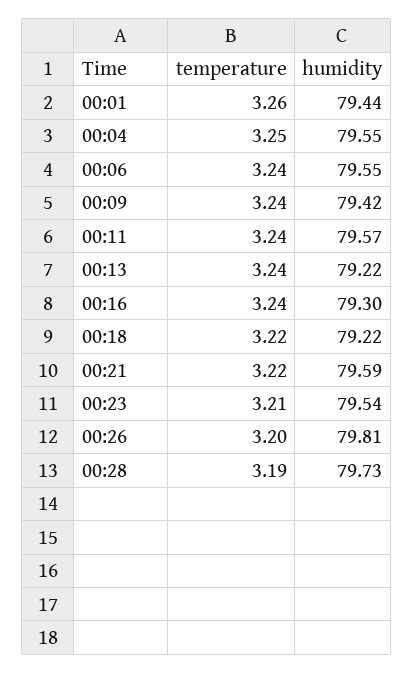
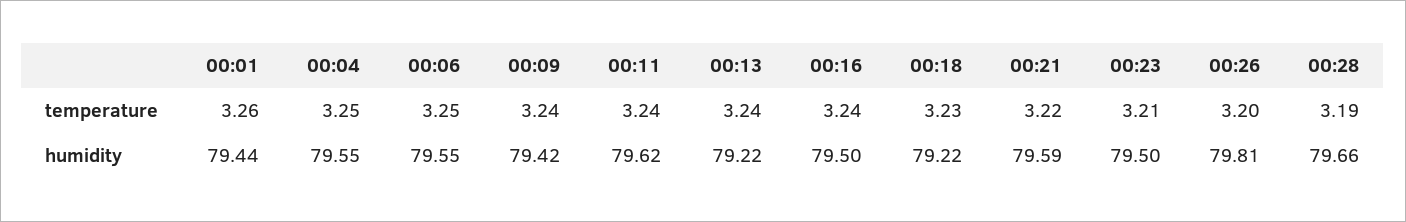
  {
    "temperature": {
      "00:01": 3.26,
      "00:04": 3.25,
-     "00:06": 3.24,
+     "00:06": 3.25,
      "00:09": 3.24,
      "00:11": 3.24,
      "00:13": 3.24,
      "00:16": 3.24,
-     "00:18": 3.22,
+     "00:18": 3.23,
      "00:21": 3.22,
      "00:23": 3.21,
      "00:26": 3.2,
      "00:28": 3.19
    },
    "humidity": {
      "00:01": 79.44,
      "00:04": 79.55,
      "00:06": 79.55,
      "00:09": 79.42,
-     "00:11": 79.57,
+     "00:11": 79.62,
      "00:13": 79.22,
-     "00:16": 79.3,
+     "00:16": 79.5,
      "00:18": 79.22,
      "00:21": 79.59,
-     "00:23": 79.54,
+     "00:23": 79.5,
      "00:26": 79.81,
-     "00:28": 79.73
+     "00:28": 79.66
    }
  }

